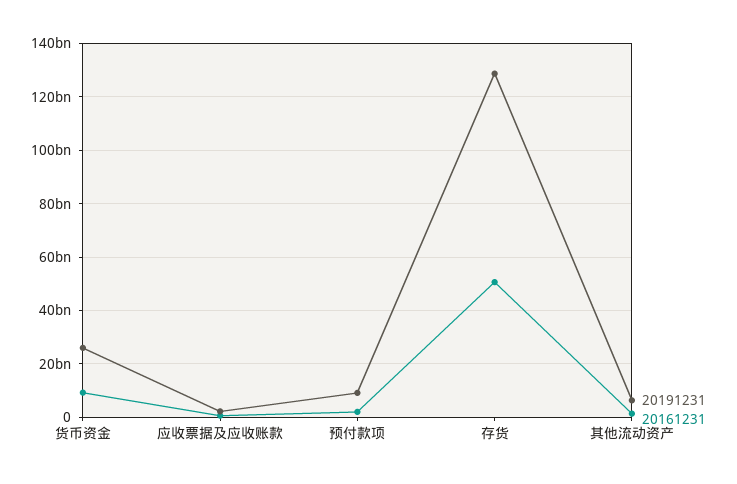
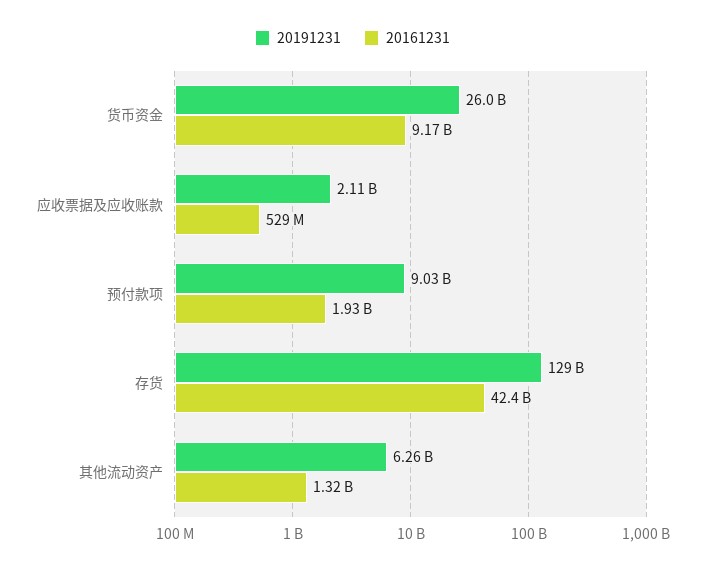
  {
    "20191231": {
      "货币资金": 26000000000,
      "应收票据及应收账款": 2110000000,
      "预付款项": 9030000000,
      "存货": 129000000000,
      "其他流动资产": 6260000000
    },
    "20161231": {
      "货币资金": 9170000000,
      "应收票据及应收账款": 529000000,
      "预付款项": 1930000000,
-     "存货": 50000000000,
+     "存货": 42400000000,
      "其他流动资产": 1320000000
    }
  }

